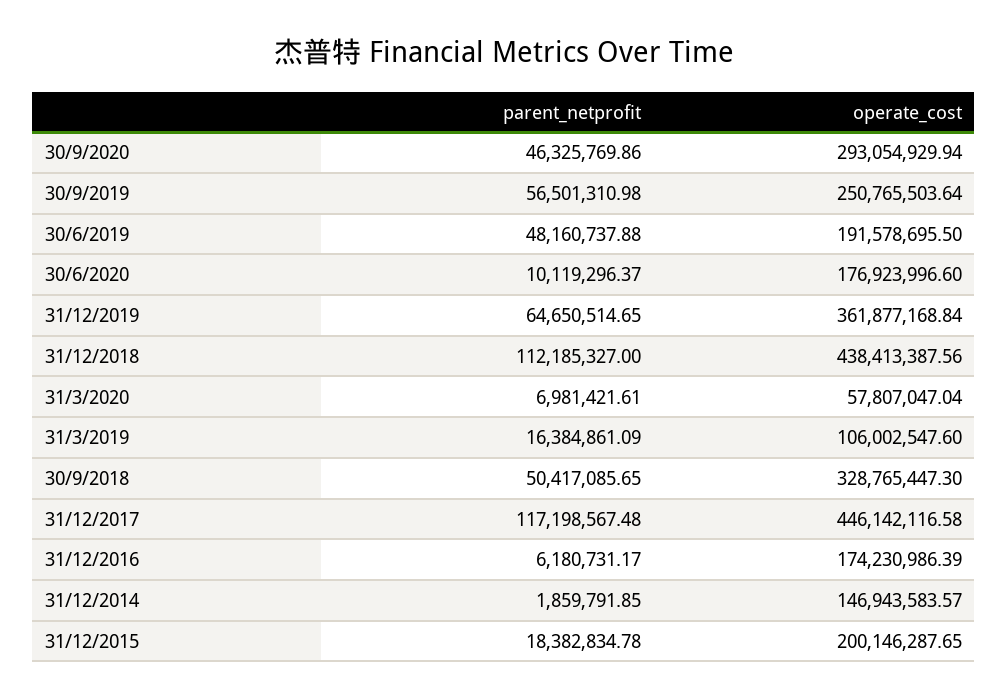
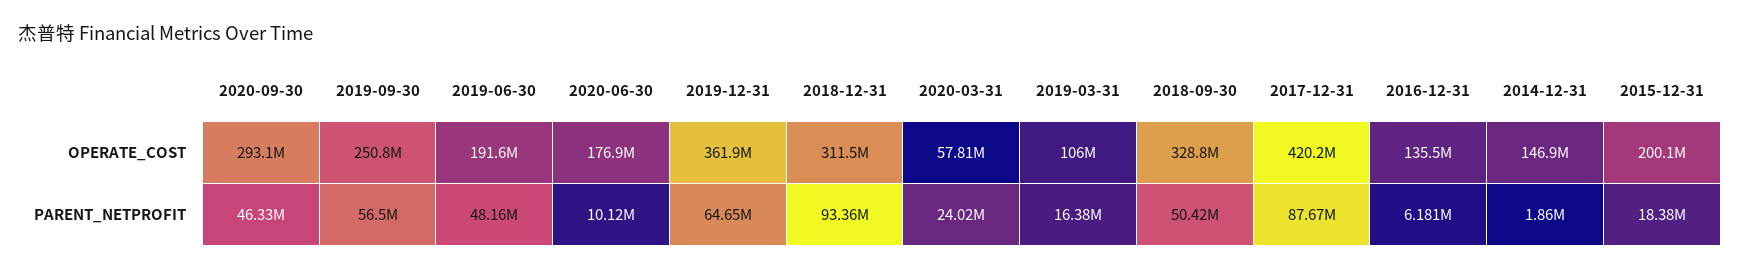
  {
    "parent_netprofit": {
      "30/9/2020": 46325769.86,
      "30/9/2019": 56501310.98,
      "30/6/2019": 48160737.88,
      "30/6/2020": 10119296.37,
      "31/12/2019": 64650514.65,
-     "31/12/2018": 112185327,
+     "31/12/2018": 93360000,
-     "31/3/2020": 6981421.61,
+     "31/3/2020": 24020000,
      "31/3/2019": 16384861.09,
      "30/9/2018": 50417085.65,
-     "31/12/2017": 117198567.48,
+     "31/12/2017": 87670000,
      "31/12/2016": 6180731.17,
      "31/12/2014": 1859791.85,
      "31/12/2015": 18382834.78
    },
    "operate_cost": {
      "30/9/2020": 293054929.94,
      "30/9/2019": 250765503.64,
      "30/6/2019": 191578695.5,
      "30/6/2020": 176923996.6,
      "31/12/2019": 361877168.84,
-     "31/12/2018": 438413387.56,
+     "31/12/2018": 311500000,
      "31/3/2020": 57807047.04,
      "31/3/2019": 106002547.6,
      "30/9/2018": 328765447.3,
-     "31/12/2017": 446142116.58,
+     "31/12/2017": 420200000,
-     "31/12/2016": 174230986.39,
+     "31/12/2016": 135500000,
      "31/12/2014": 146943583.57,
      "31/12/2015": 200146287.65
    }
  }

